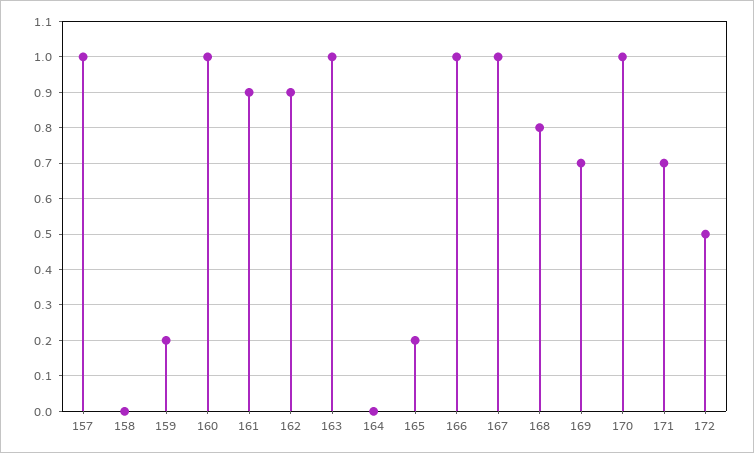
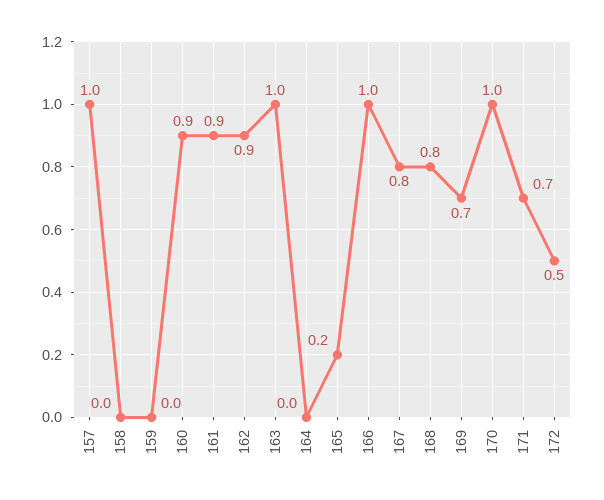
  {
    "157": 1,
    "158": 0,
-   "159": 0.2,
+   "159": 0,
-   "160": 1,
+   "160": 0.9,
    "161": 0.9,
    "162": 0.9,
    "163": 1,
    "164": 0,
    "165": 0.2,
    "166": 1,
-   "167": 1,
+   "167": 0.8,
    "168": 0.8,
    "169": 0.7,
    "170": 1,
    "171": 0.7,
    "172": 0.5
  }

